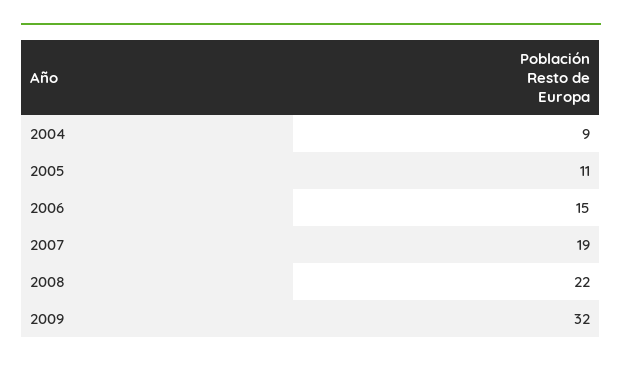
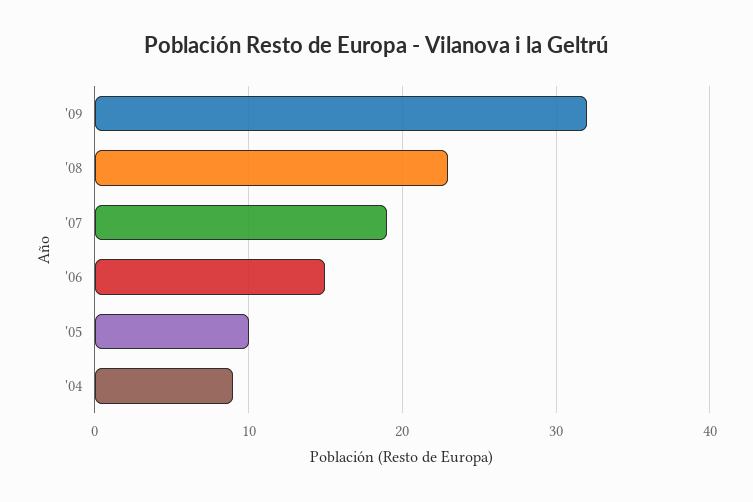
  {
    "2004": 9,
-   "2005": 11,
+   "2005": 10,
    "2006": 15,
    "2007": 19,
-   "2008": 22,
+   "2008": 23,
    "2009": 32
  }

